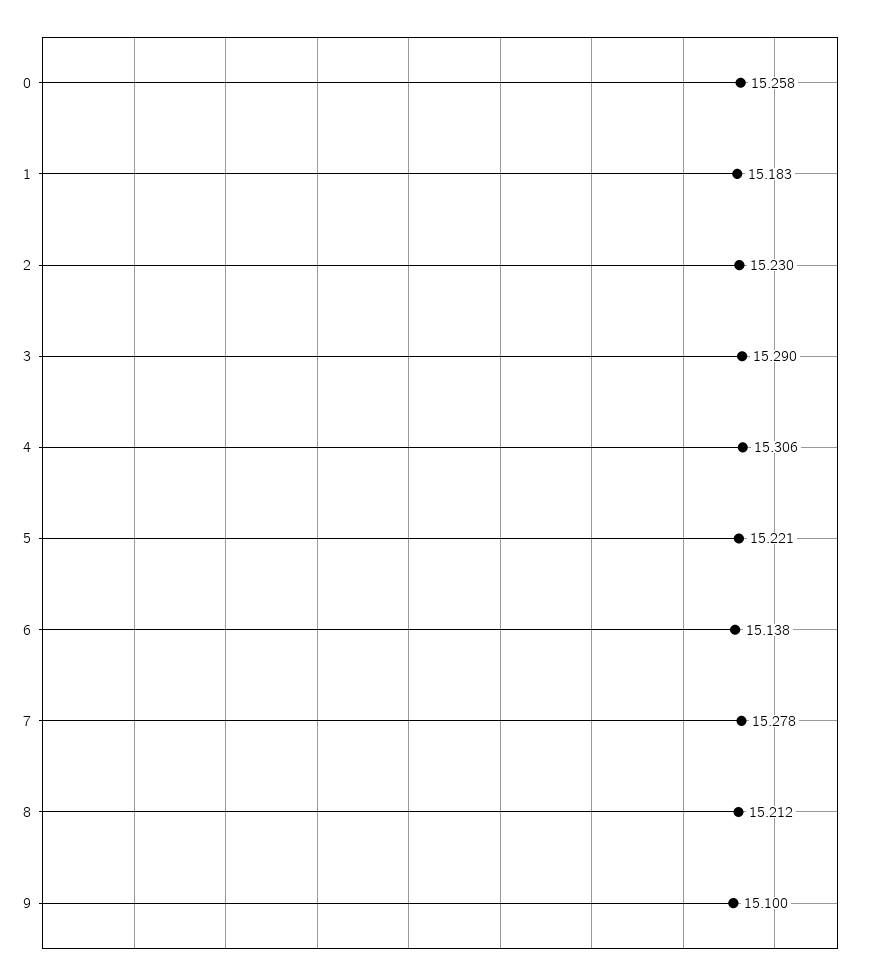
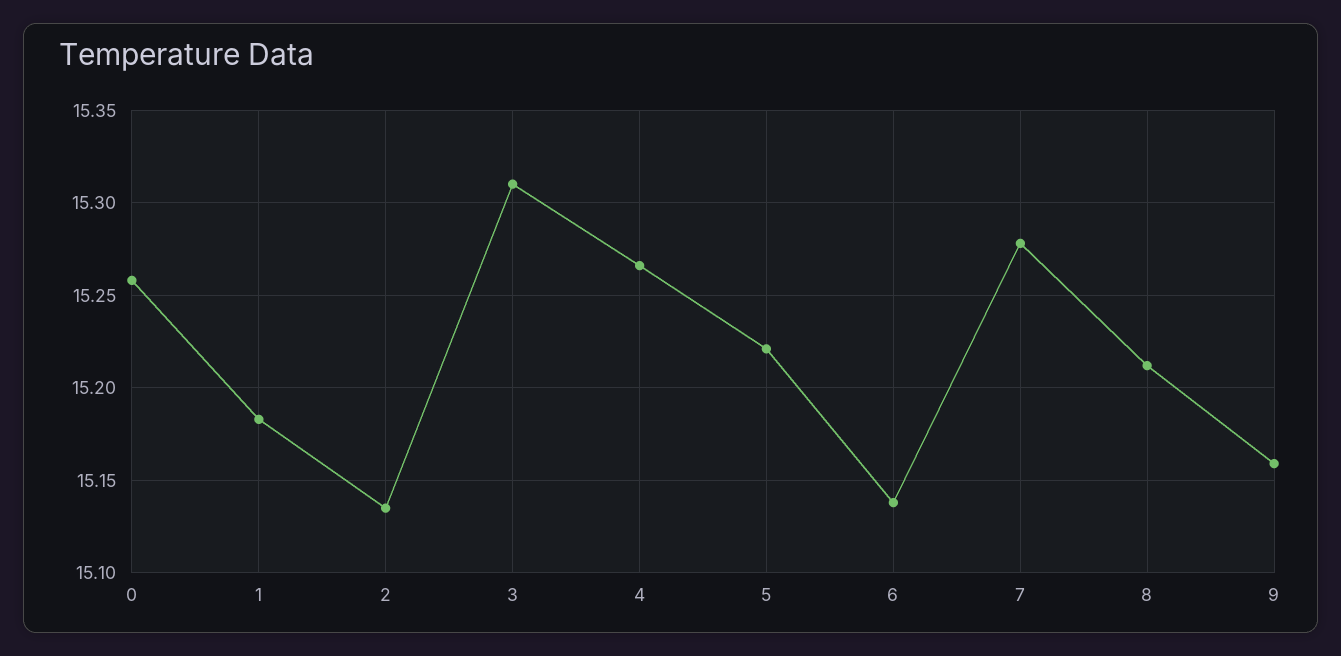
  {
    "0": 15.258,
    "1": 15.183,
-   "2": 15.23,
+   "2": 15.135,
-   "3": 15.29,
+   "3": 15.31,
-   "4": 15.306,
+   "4": 15.265,
    "5": 15.221,
    "6": 15.138,
    "7": 15.278,
    "8": 15.212,
-   "9": 15.1
+   "9": 15.16
  }

